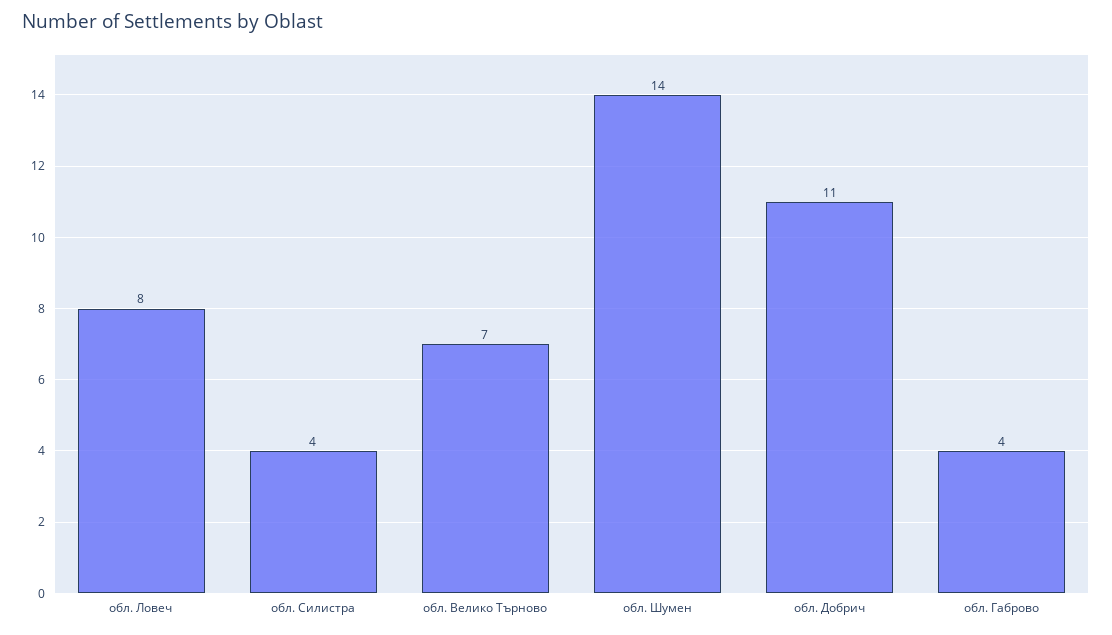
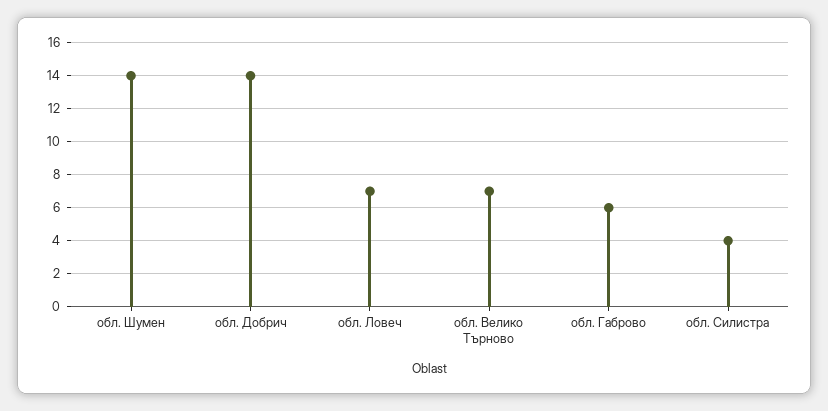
  {
-   "обл. Ловеч": 8,
+   "обл. Ловеч": 7,
    "обл. Силистра": 4,
    "обл. Велико Търново": 7,
    "обл. Шумен": 14,
-   "обл. Добрич": 11,
+   "обл. Добрич": 14,
-   "обл. Габрово": 4
+   "обл. Габрово": 6
  }

